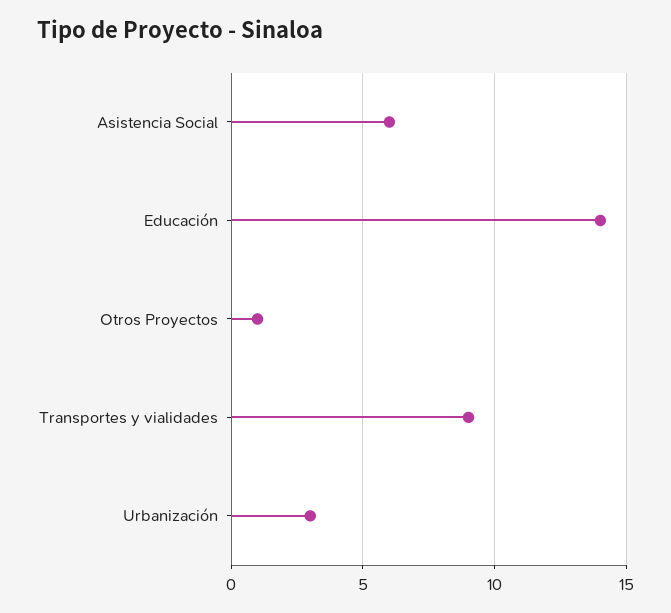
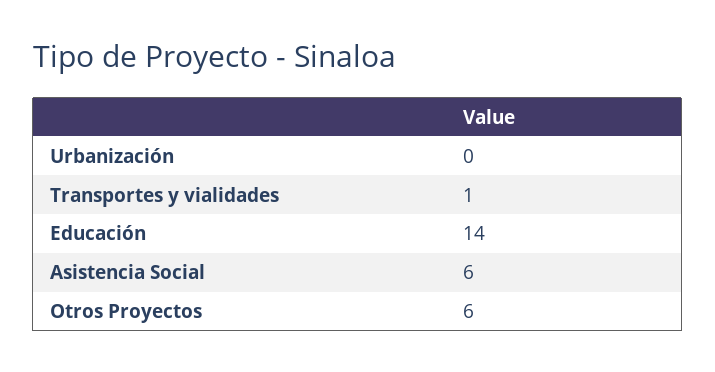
  {
    "Asistencia Social": 6,
    "Educación": 14,
-   "Otros Proyectos": 1,
+   "Otros Proyectos": 6,
-   "Transportes y vialidades": 9,
+   "Transportes y vialidades": 1,
-   "Urbanización": 3
+   "Urbanización": 0
  }

